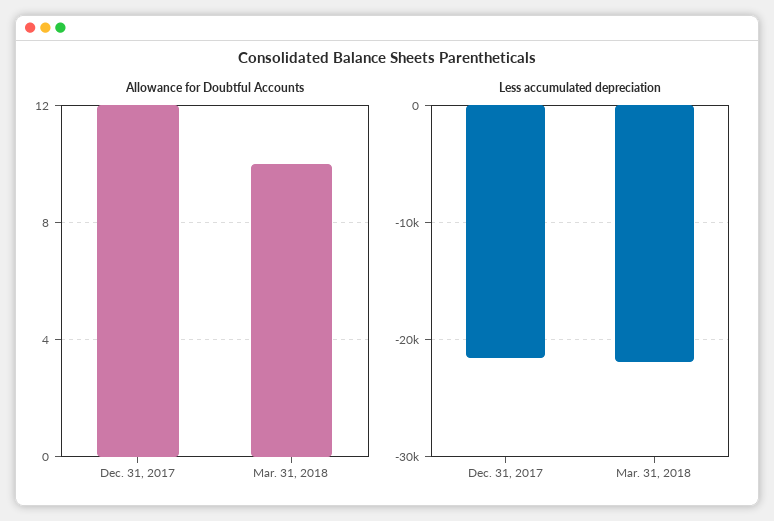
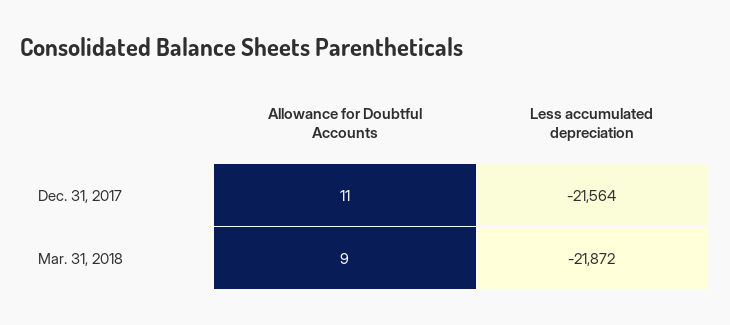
  {
    "Allowance for Doubtful Accounts": {
-     "Dec. 31, 2017": 12,
+     "Dec. 31, 2017": 11,
-     "Mar. 31, 2018": 10
+     "Mar. 31, 2018": 9
    },
    "Less accumulated depreciation": {
      "Dec. 31, 2017": -21564,
      "Mar. 31, 2018": -21872
    }
  }

